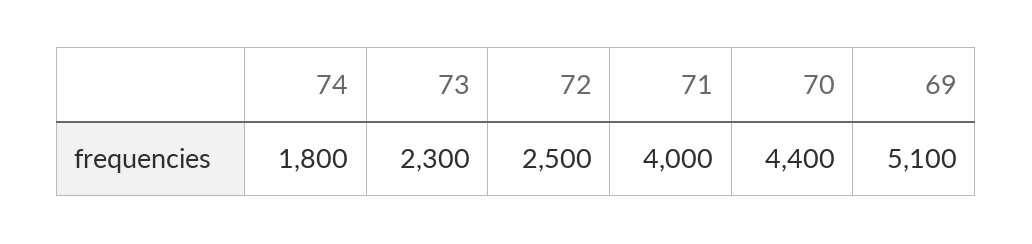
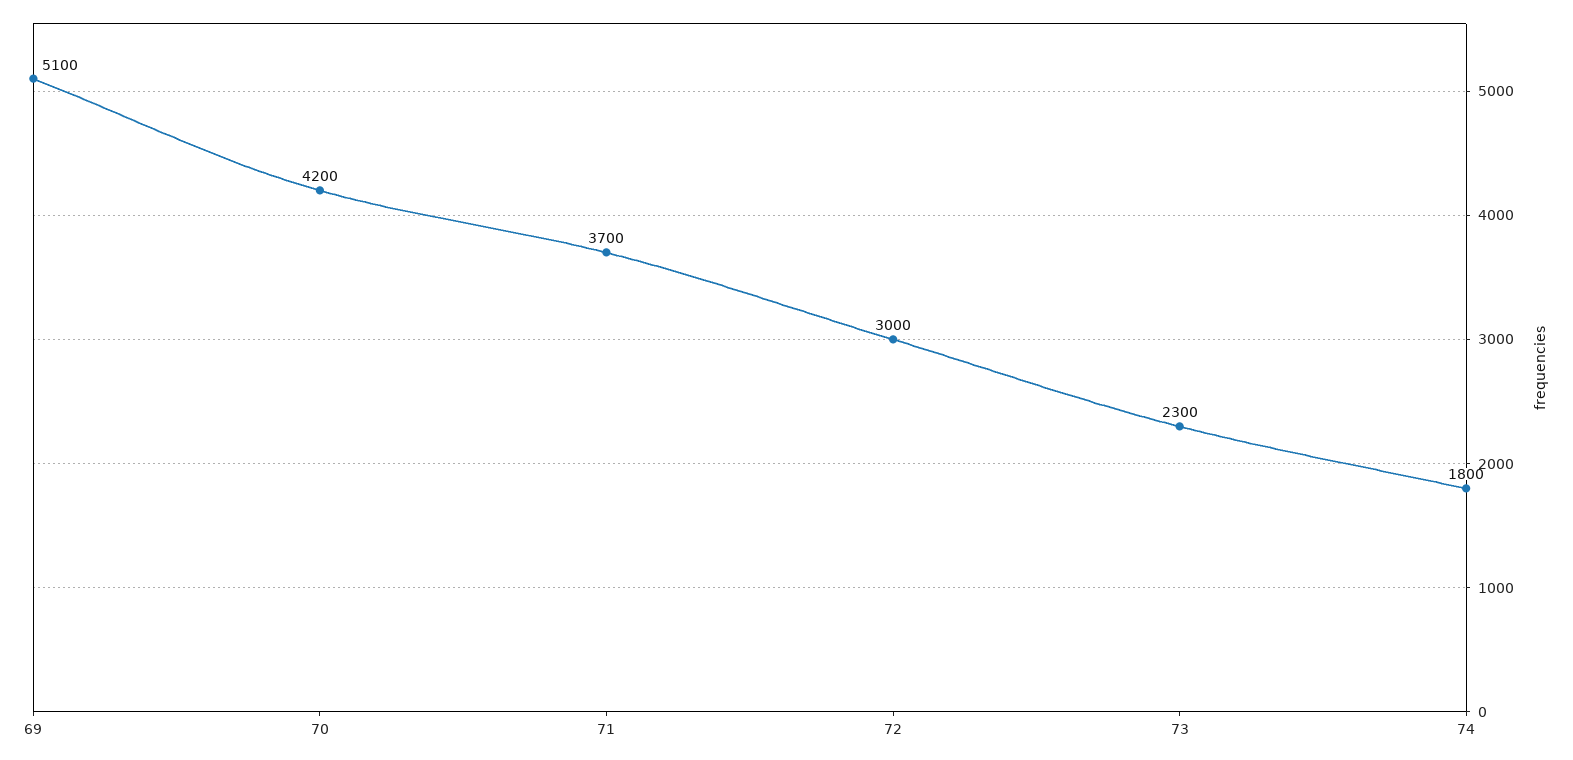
  {
    "74": 1800,
    "73": 2300,
-   "72": 2500,
+   "72": 3000,
-   "71": 4000,
+   "71": 3700,
-   "70": 4400,
+   "70": 4200,
    "69": 5100
  }

